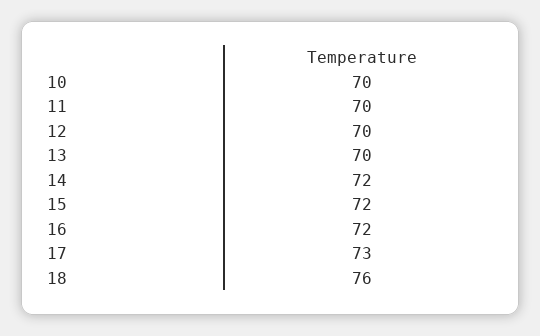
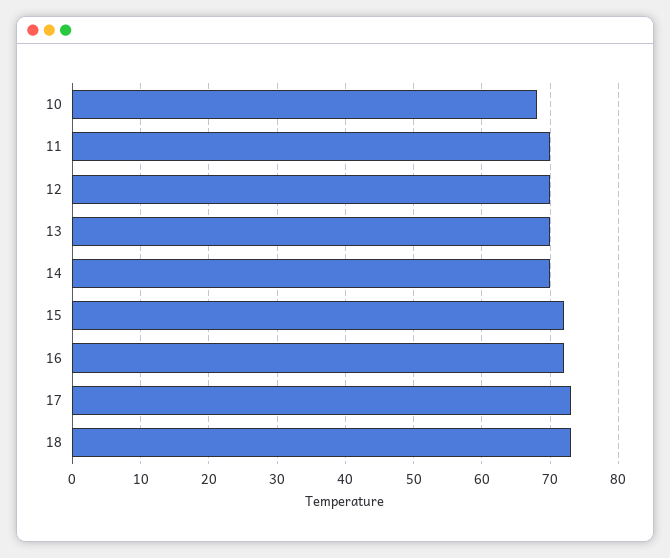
  {
-   "10": 70,
+   "10": 68,
    "11": 70,
    "12": 70,
    "13": 70,
-   "14": 72,
+   "14": 70,
    "15": 72,
    "16": 72,
    "17": 73,
-   "18": 76
+   "18": 73
  }

